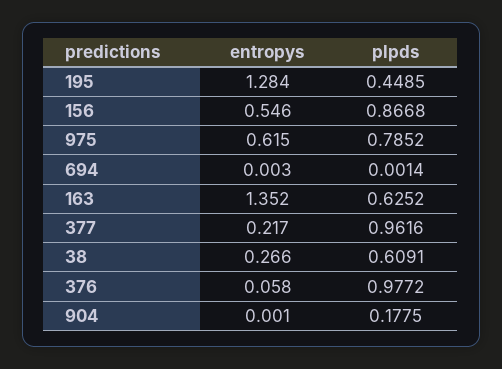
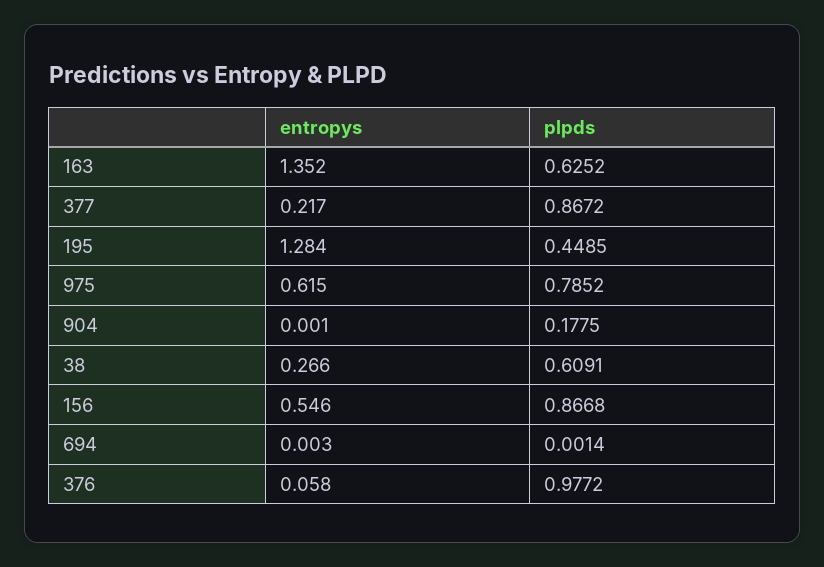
  {
    "entropys": {
      "195": 1.284,
      "156": 0.546,
      "975": 0.615,
      "694": 0.003,
      "163": 1.352,
      "377": 0.217,
      "38": 0.266,
      "376": 0.058,
      "904": 0.001
    },
    "plpds": {
      "195": 0.4485,
      "156": 0.8668,
      "975": 0.7852,
      "694": 0.0014,
      "163": 0.6252,
-     "377": 0.9616,
+     "377": 0.8672,
      "38": 0.6091,
      "376": 0.9772,
      "904": 0.1775
    }
  }

